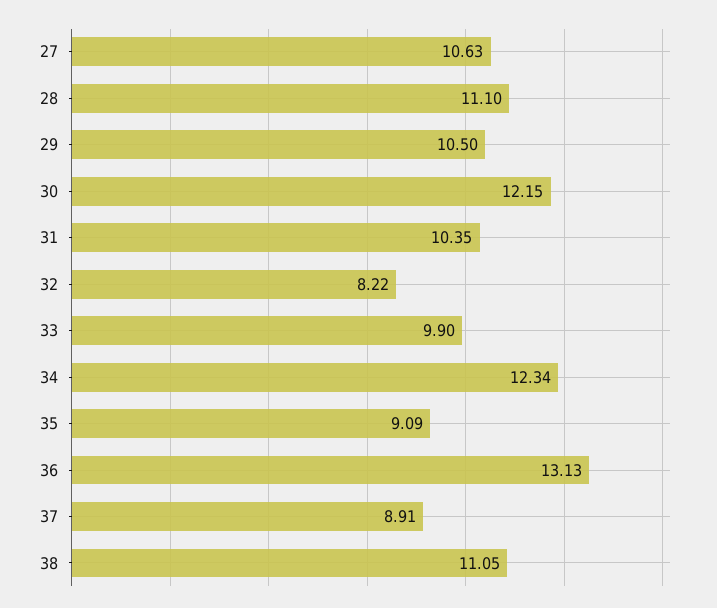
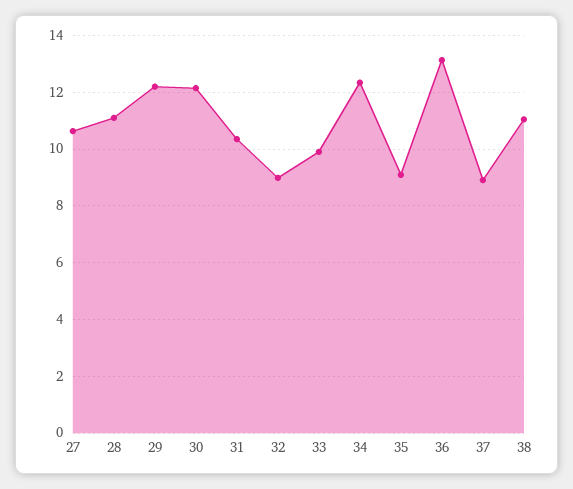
  {
    "27": 10.63,
    "28": 11.1,
-   "29": 10.5,
+   "29": 12.25,
    "30": 12.15,
    "31": 10.35,
-   "32": 8.22,
+   "32": 9,
    "33": 9.9,
    "34": 12.34,
    "35": 9.09,
    "36": 13.13,
    "37": 8.91,
    "38": 11.05
  }

